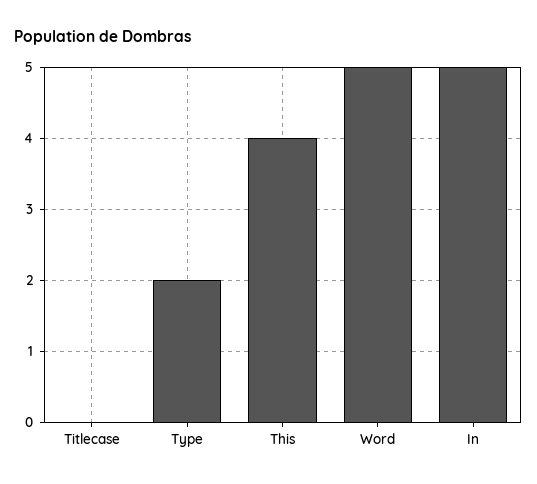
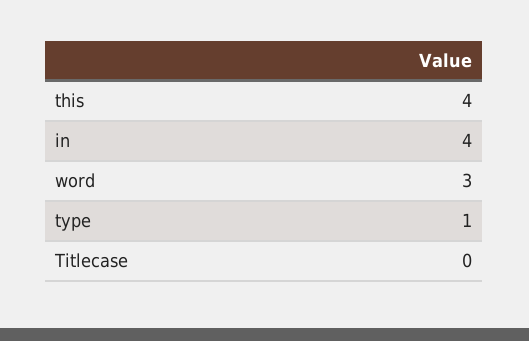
  {
    "Titlecase": 0,
-   "Type": 2,
+   "Type": 1,
    "This": 4,
-   "Word": 5,
+   "Word": 3,
-   "In": 5
+   "In": 4
  }

